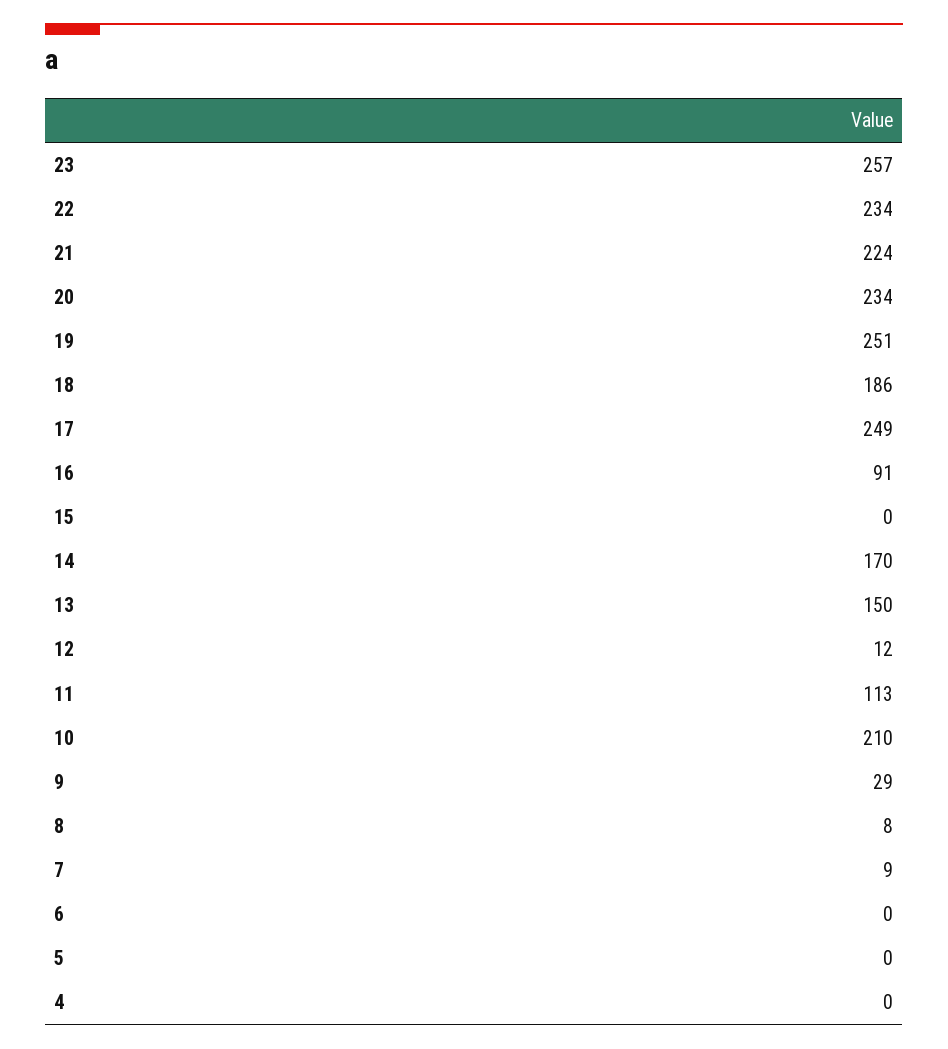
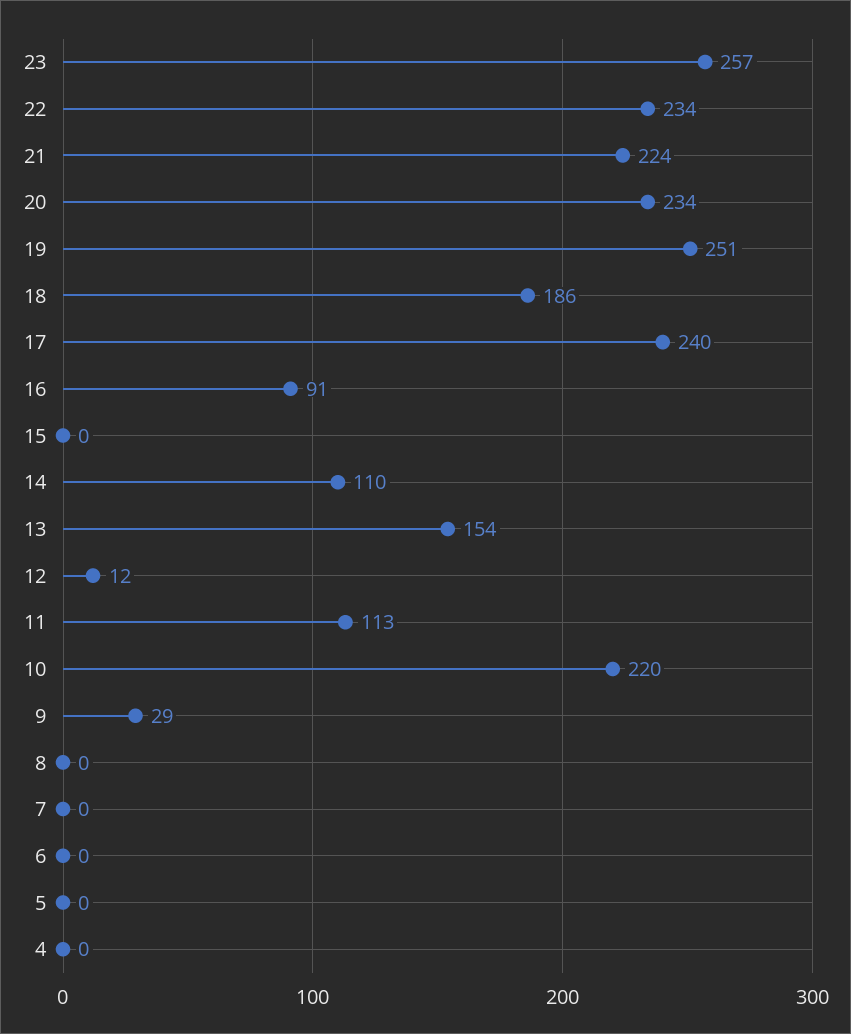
  {
    "23": 257,
    "22": 234,
    "21": 224,
    "20": 234,
    "19": 251,
    "18": 186,
-   "17": 249,
+   "17": 240,
    "16": 91,
    "15": 0,
-   "14": 170,
+   "14": 110,
-   "13": 150,
+   "13": 154,
    "12": 12,
    "11": 113,
-   "10": 210,
+   "10": 220,
    "9": 29,
-   "8": 8,
+   "8": 0,
-   "7": 9,
+   "7": 0,
    "6": 0,
    "5": 0,
    "4": 0
  }

